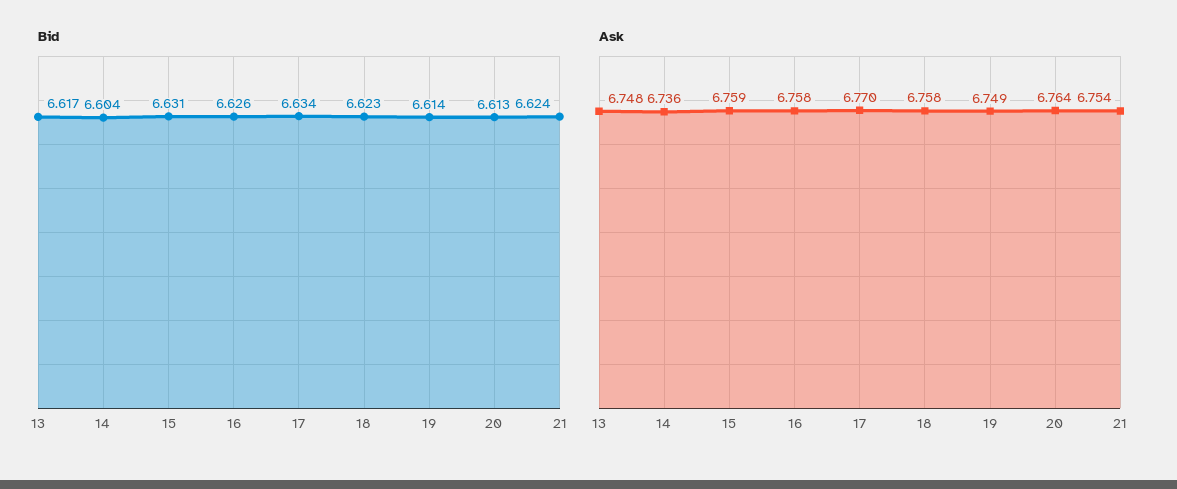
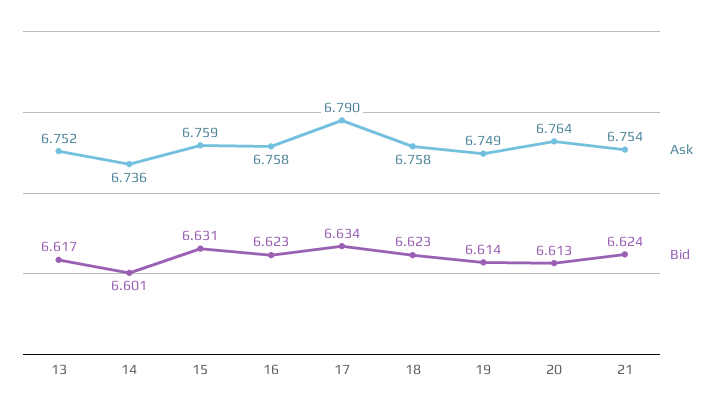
  {
    "Bid": {
      "13": 6.617,
-     "14": 6.604,
+     "14": 6.601,
      "15": 6.631,
-     "16": 6.626,
+     "16": 6.623,
      "17": 6.634,
      "18": 6.623,
      "19": 6.614,
      "20": 6.613,
      "21": 6.624
    },
    "Ask": {
-     "13": 6.748,
+     "13": 6.752,
      "14": 6.736,
      "15": 6.759,
      "16": 6.758,
-     "17": 6.77,
+     "17": 6.79,
      "18": 6.758,
      "19": 6.749,
      "20": 6.764,
      "21": 6.754
    }
  }

